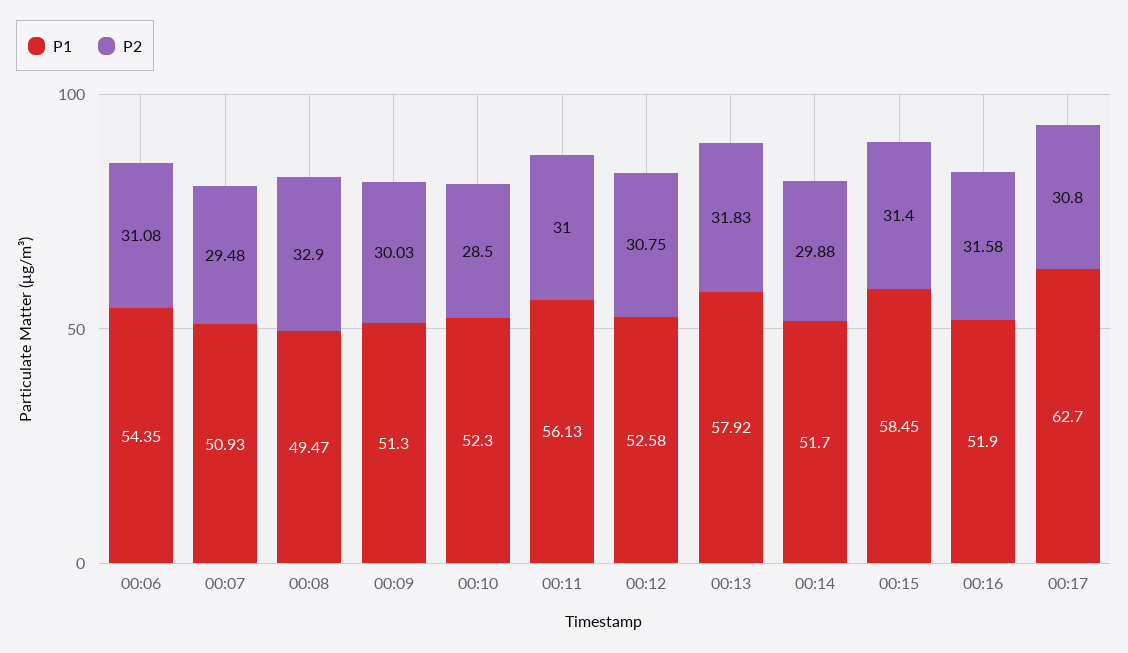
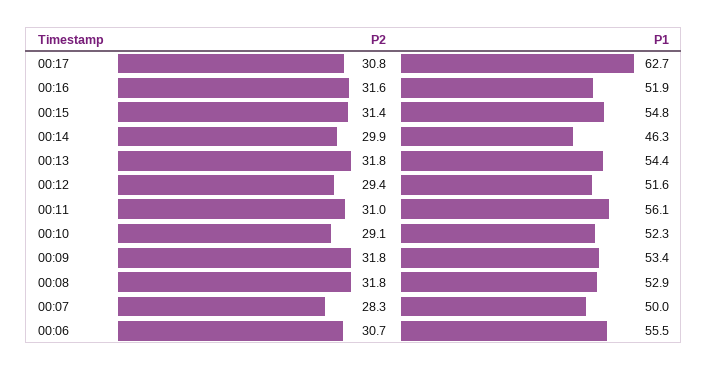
  {
    "P1": {
-     "00:06": 54.35,
+     "00:06": 55.5,
-     "00:07": 50.93,
+     "00:07": 50,
-     "00:08": 49.47,
+     "00:08": 52.9,
-     "00:09": 51.3,
+     "00:09": 53.4,
      "00:10": 52.3,
      "00:11": 56.13,
-     "00:12": 52.58,
+     "00:12": 51.6,
-     "00:13": 57.92,
+     "00:13": 54.4,
-     "00:14": 51.7,
+     "00:14": 46.3,
-     "00:15": 58.45,
+     "00:15": 54.8,
      "00:16": 51.9,
      "00:17": 62.7
    },
    "P2": {
-     "00:06": 31.08,
+     "00:06": 30.7,
-     "00:07": 29.48,
+     "00:07": 28.3,
-     "00:08": 32.9,
+     "00:08": 31.8,
-     "00:09": 30.03,
+     "00:09": 31.8,
-     "00:10": 28.5,
+     "00:10": 29.1,
      "00:11": 31,
-     "00:12": 30.75,
+     "00:12": 29.4,
      "00:13": 31.83,
      "00:14": 29.88,
      "00:15": 31.4,
      "00:16": 31.58,
      "00:17": 30.8
    }
  }

